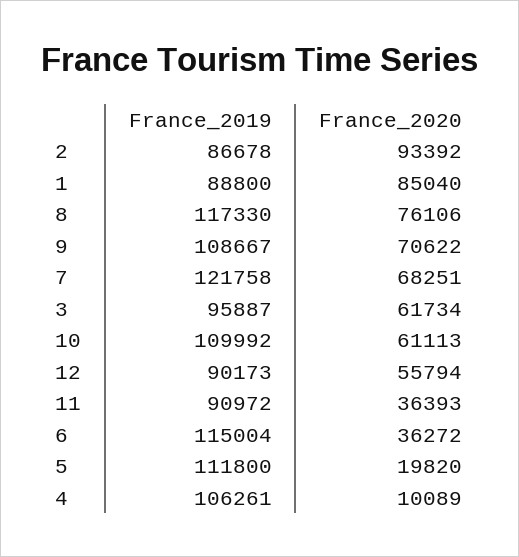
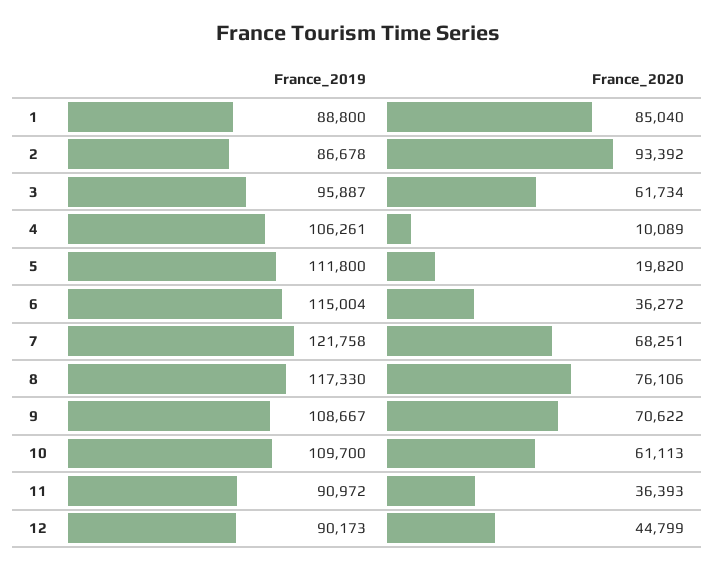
  {
    "France_2019": {
      "2": 86678,
      "1": 88800,
      "8": 117330,
      "9": 108667,
      "7": 121758,
      "3": 95887,
-     "10": 109992,
+     "10": 109700,
      "12": 90173,
      "11": 90972,
      "6": 115004,
      "5": 111800,
      "4": 106261
    },
    "France_2020": {
      "2": 93392,
      "1": 85040,
      "8": 76106,
      "9": 70622,
      "7": 68251,
      "3": 61734,
      "10": 61113,
-     "12": 55794,
+     "12": 44799,
      "11": 36393,
      "6": 36272,
      "5": 19820,
      "4": 10089
    }
  }

